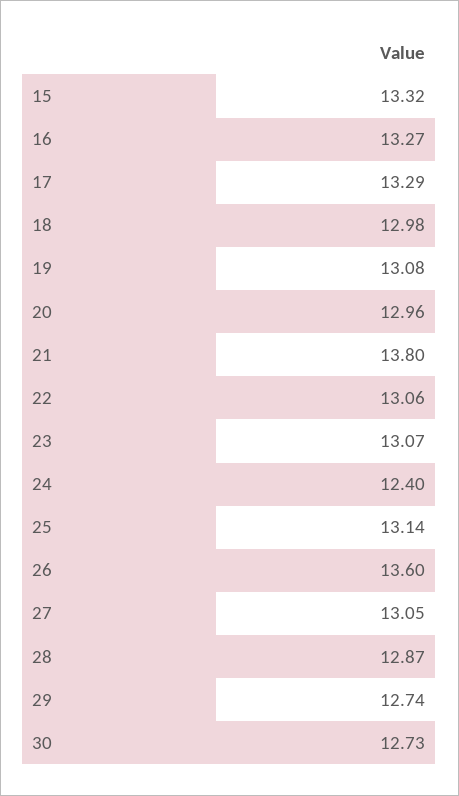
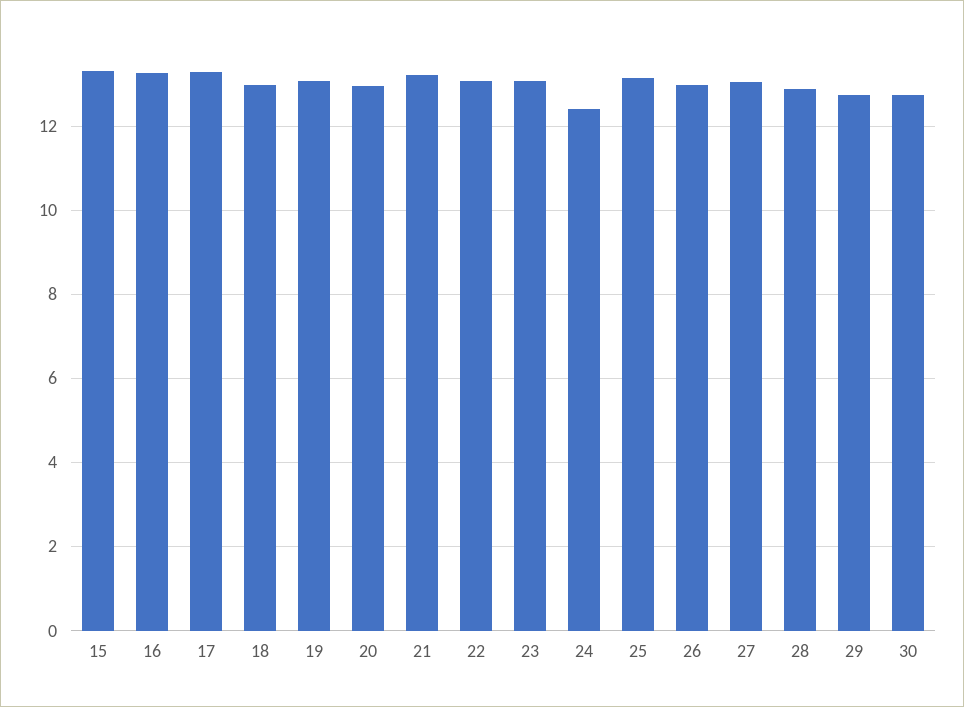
  {
    "15": 13.32,
    "16": 13.27,
    "17": 13.29,
    "18": 12.98,
    "19": 13.08,
    "20": 12.96,
-   "21": 13.8,
+   "21": 13.2,
    "22": 13.06,
    "23": 13.07,
    "24": 12.4,
    "25": 13.14,
-   "26": 13.6,
+   "26": 13,
    "27": 13.05,
    "28": 12.87,
    "29": 12.74,
    "30": 12.73
  }

